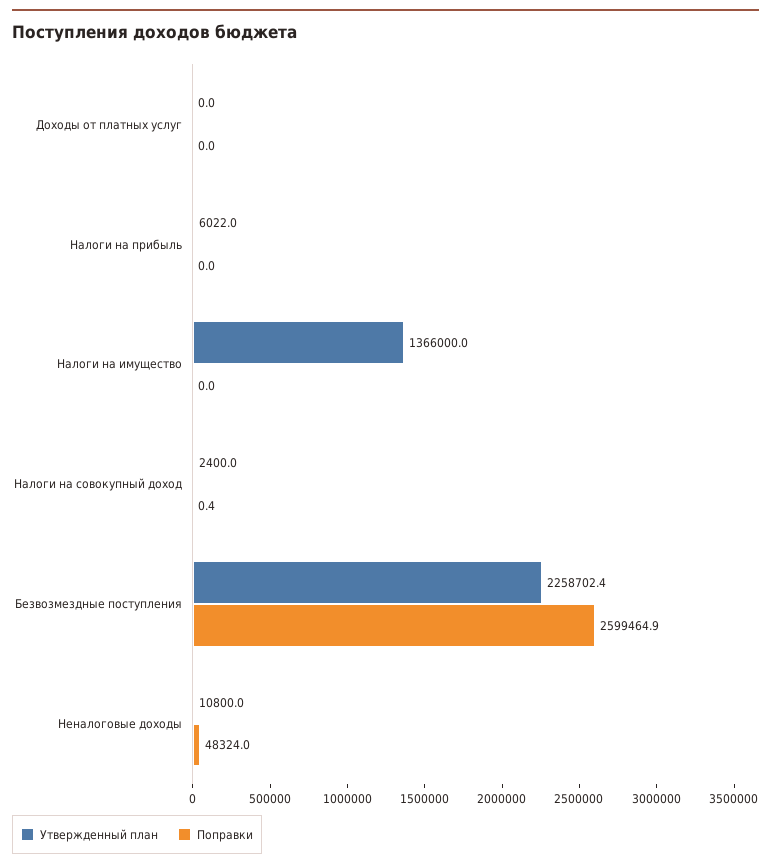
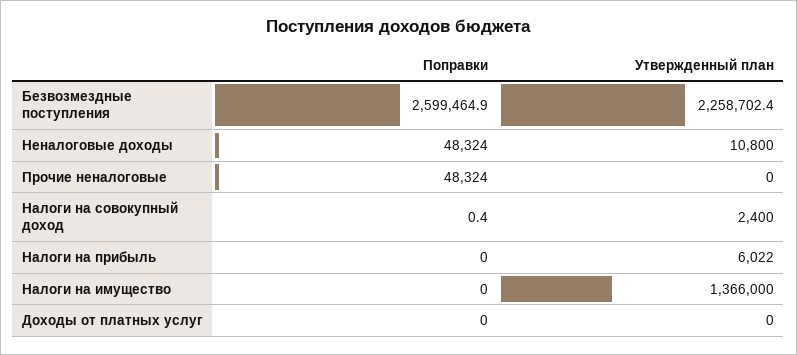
  {
    "Утвержденный план": {
      "Доходы от платных услуг": 0,
      "Налоги на прибыль": 6022,
      "Налоги на имущество": 1366000,
      "Налоги на совокупный доход": 2400,
      "Безвозмездные поступления": 2258702.4,
-     "Неналоговые доходы": 10800
+     "Неналоговые доходы": 10800,
+     "Прочие неналоговые": 0
    },
    "Поправки": {
      "Доходы от платных услуг": 0,
      "Налоги на прибыль": 0,
      "Налоги на имущество": 0,
      "Налоги на совокупный доход": 0.4,
      "Безвозмездные поступления": 2599464.9,
-     "Неналоговые доходы": 48324
+     "Неналоговые доходы": 48324,
+     "Прочие неналоговые": 48324
    }
  }

